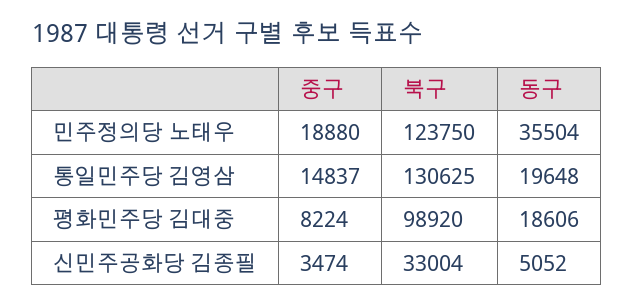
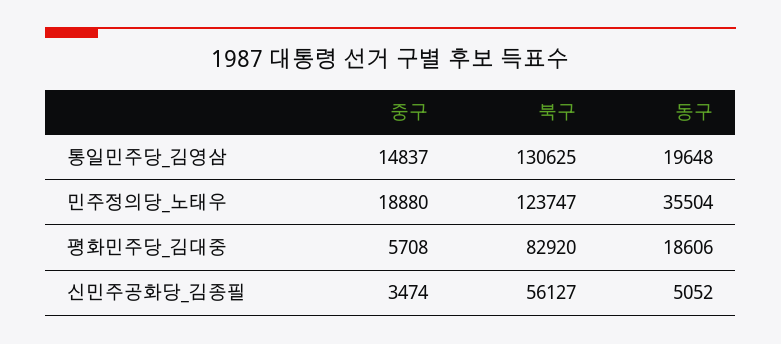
  {
    "중구": {
      "민주정의당 노태우": 18880,
      "통일민주당 김영삼": 14837,
-     "평화민주당 김대중": 8224,
+     "평화민주당 김대중": 5708,
      "신민주공화당 김종필": 3474
    },
    "북구": {
-     "민주정의당 노태우": 123750,
+     "민주정의당 노태우": 123747,
      "통일민주당 김영삼": 130625,
-     "평화민주당 김대중": 98920,
+     "평화민주당 김대중": 82920,
-     "신민주공화당 김종필": 33004
+     "신민주공화당 김종필": 56127
    },
    "동구": {
      "민주정의당 노태우": 35504,
      "통일민주당 김영삼": 19648,
      "평화민주당 김대중": 18606,
      "신민주공화당 김종필": 5052
    }
  }

